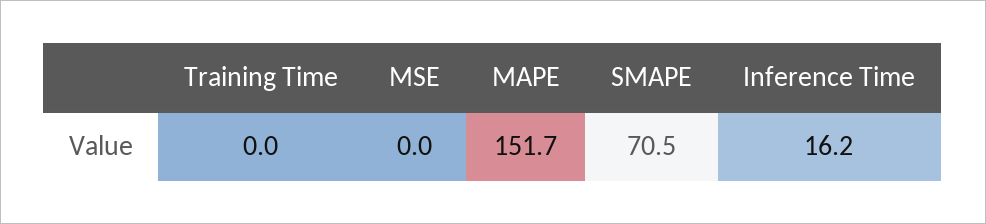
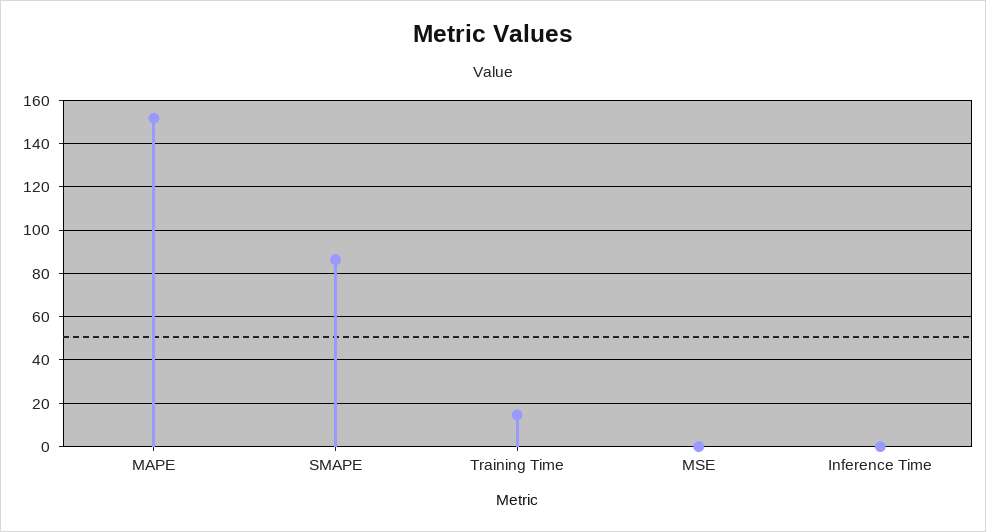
  {
-   "Training Time": 0,
+   "Training Time": 15,
    "MSE": 0,
    "MAPE": 151.7,
-   "SMAPE": 70.5,
+   "SMAPE": 85,
-   "Inference Time": 16.2
+   "Inference Time": 0
  }

